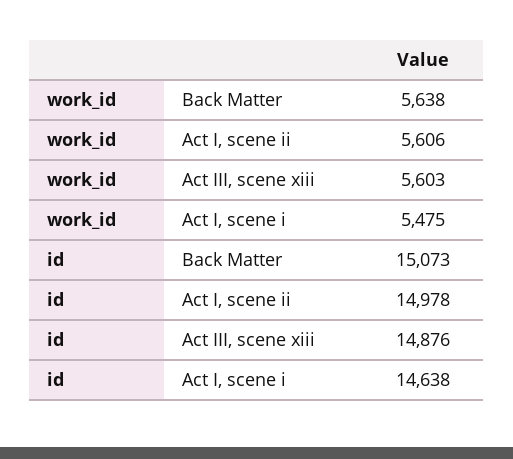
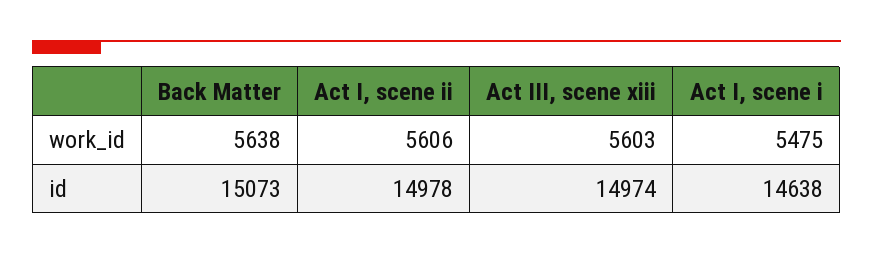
  {
    "work_id": {
      "Back Matter": 5638,
      "Act I, scene ii": 5606,
      "Act III, scene xiii": 5603,
      "Act I, scene i": 5475
    },
    "id": {
      "Back Matter": 15073,
      "Act I, scene ii": 14978,
-     "Act III, scene xiii": 14876,
+     "Act III, scene xiii": 14974,
      "Act I, scene i": 14638
    }
  }

